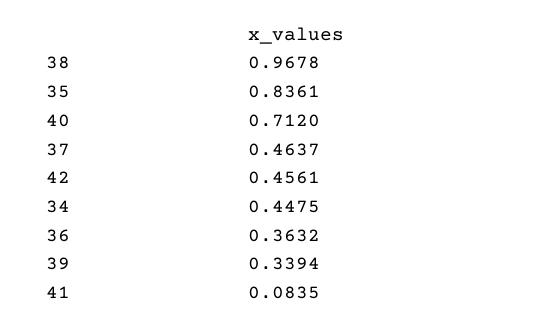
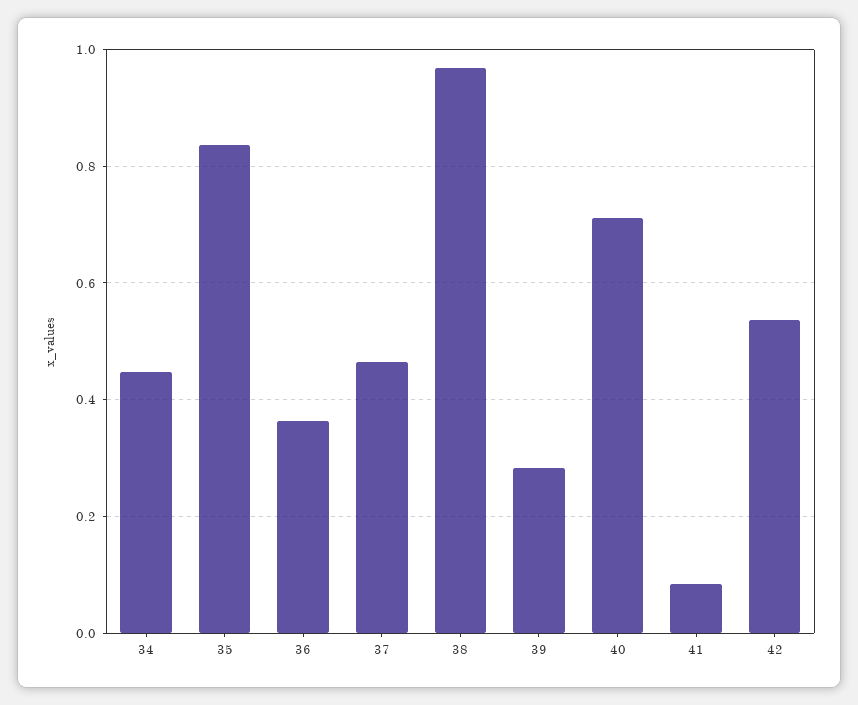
  {
    "38": 0.9678,
    "35": 0.8361,
    "40": 0.712,
    "37": 0.4637,
-   "42": 0.4561,
+   "42": 0.54,
    "34": 0.4475,
    "36": 0.3632,
-   "39": 0.3394,
+   "39": 0.28,
    "41": 0.0835
  }

